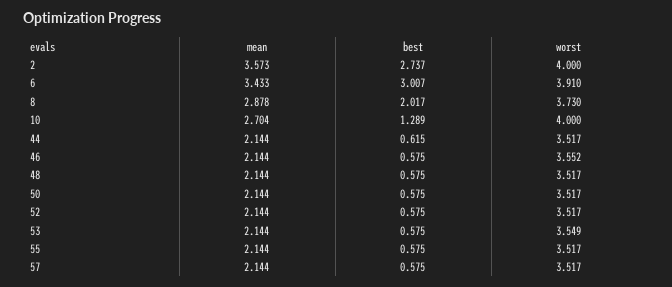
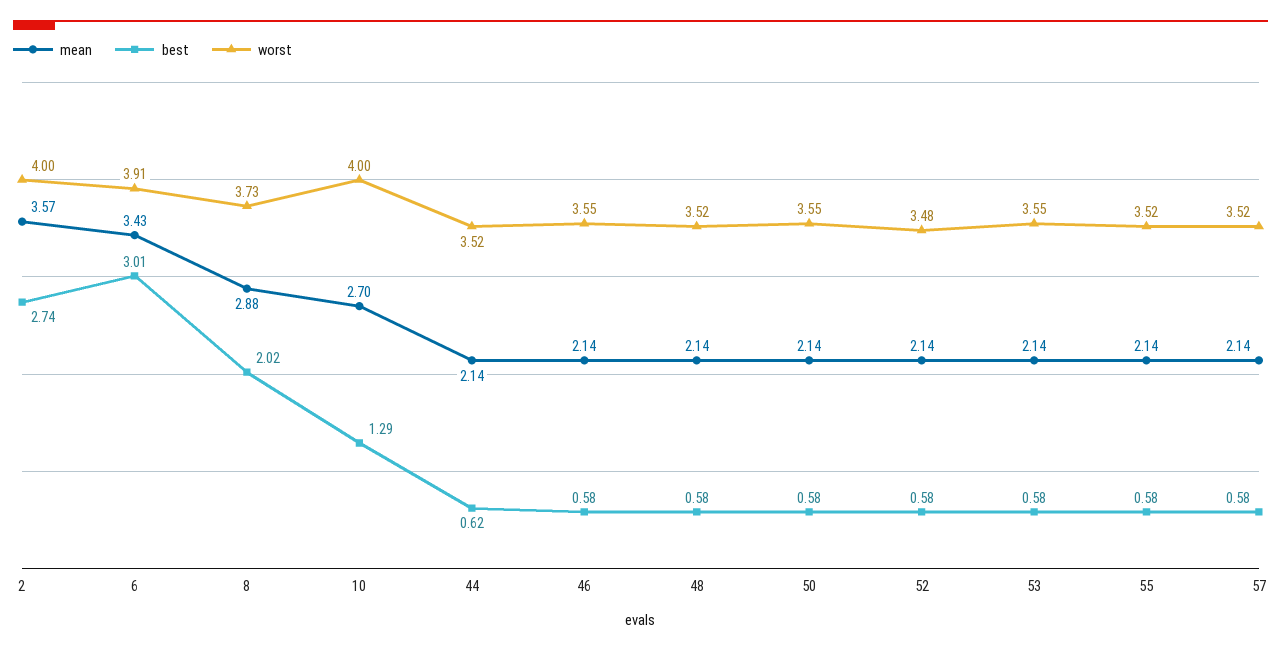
  {
    "mean": {
      "2": 3.573,
      "6": 3.433,
      "8": 2.878,
      "10": 2.704,
      "44": 2.144,
      "46": 2.144,
      "48": 2.144,
      "50": 2.144,
      "52": 2.144,
      "53": 2.144,
      "55": 2.144,
      "57": 2.144
    },
    "best": {
      "2": 2.737,
      "6": 3.007,
      "8": 2.017,
      "10": 1.289,
      "44": 0.615,
      "46": 0.575,
      "48": 0.575,
      "50": 0.575,
      "52": 0.575,
      "53": 0.575,
      "55": 0.575,
      "57": 0.575
    },
    "worst": {
      "2": 4,
      "6": 3.91,
      "8": 3.73,
      "10": 4,
      "44": 3.517,
      "46": 3.552,
      "48": 3.517,
-     "50": 3.517,
+     "50": 3.55,
-     "52": 3.517,
+     "52": 3.48,
      "53": 3.549,
      "55": 3.517,
      "57": 3.517
    }
  }

